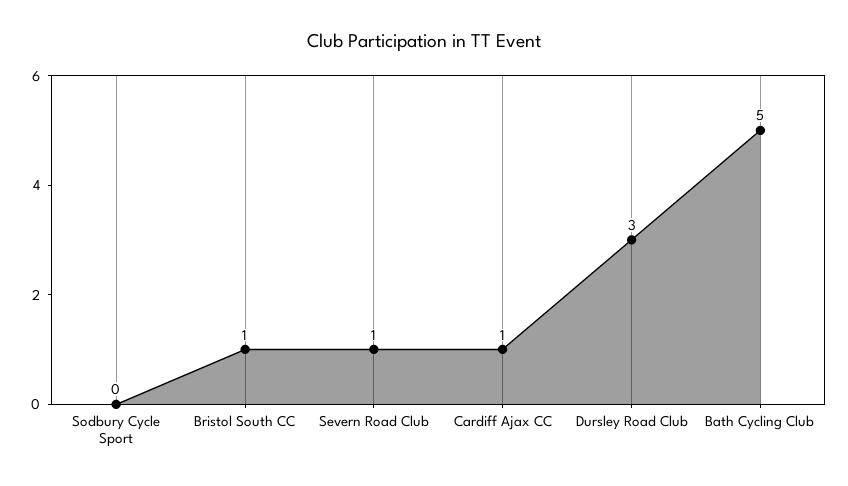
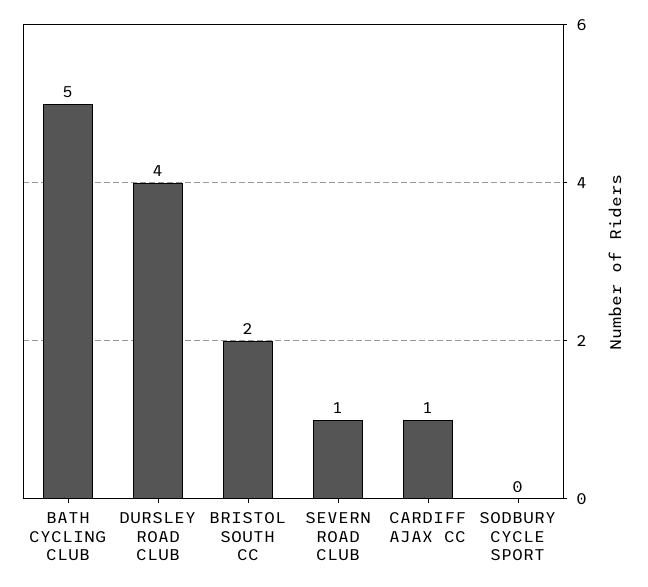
  {
    "Sodbury Cycle Sport": 0,
-   "Bristol South CC": 1,
+   "Bristol South CC": 2,
    "Severn Road Club": 1,
    "Cardiff Ajax CC": 1,
-   "Dursley Road Club": 3,
+   "Dursley Road Club": 4,
    "Bath Cycling Club": 5
  }

